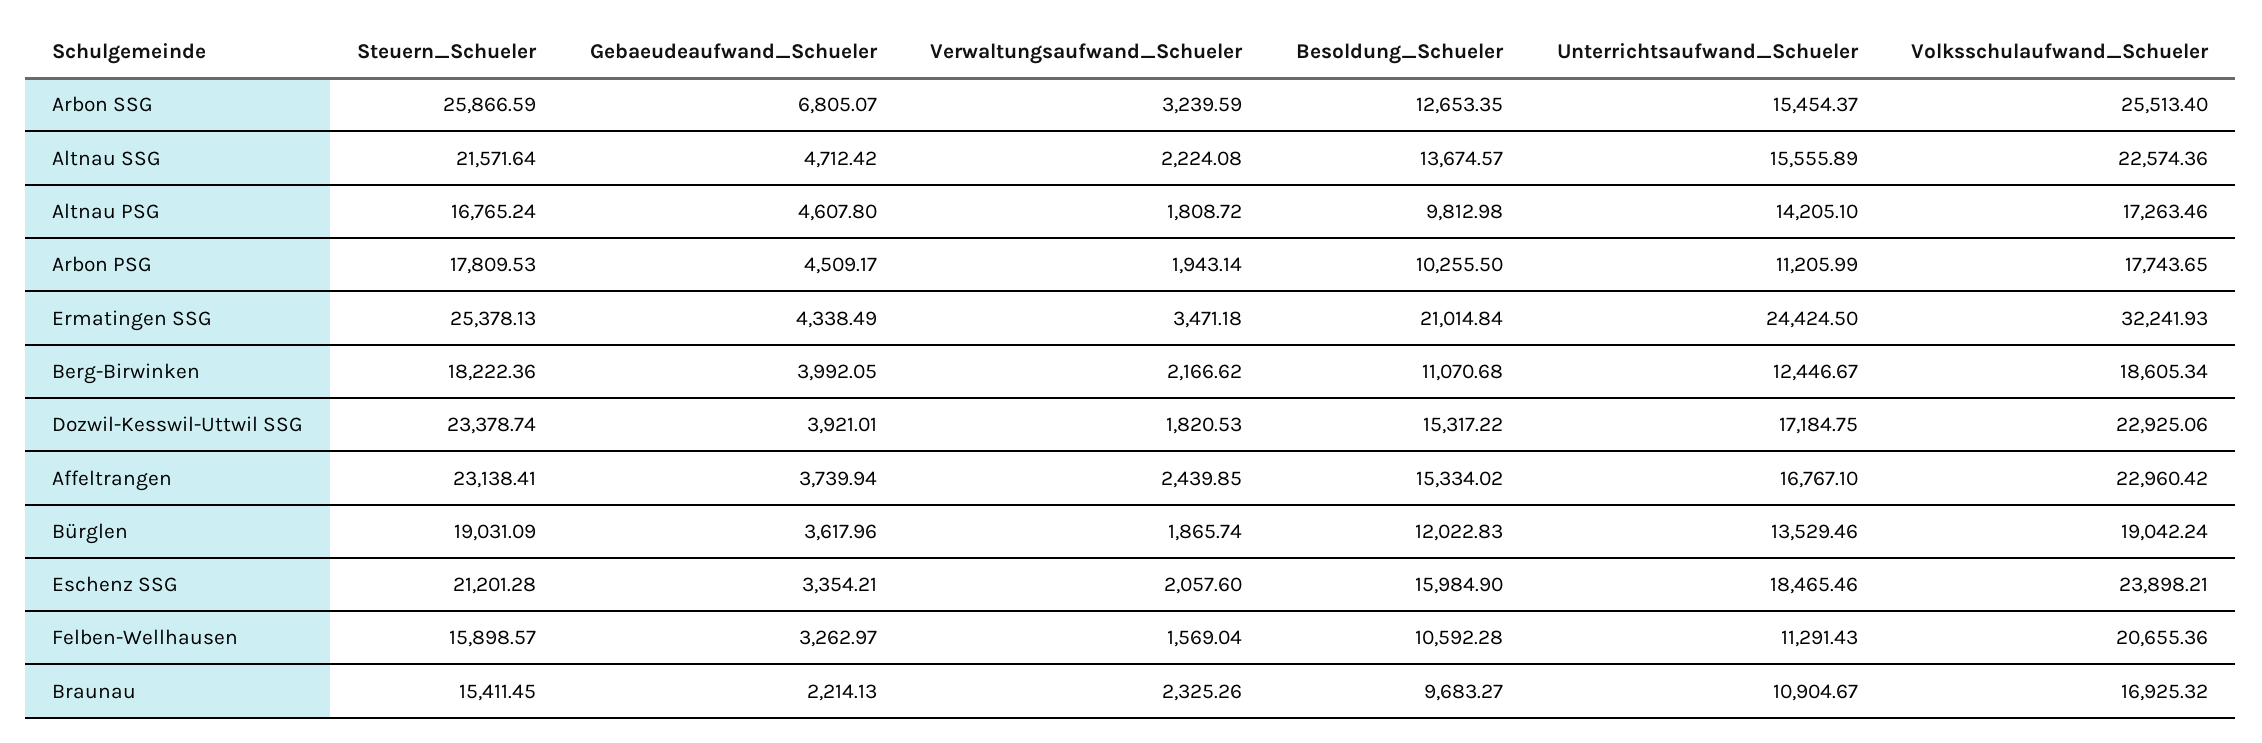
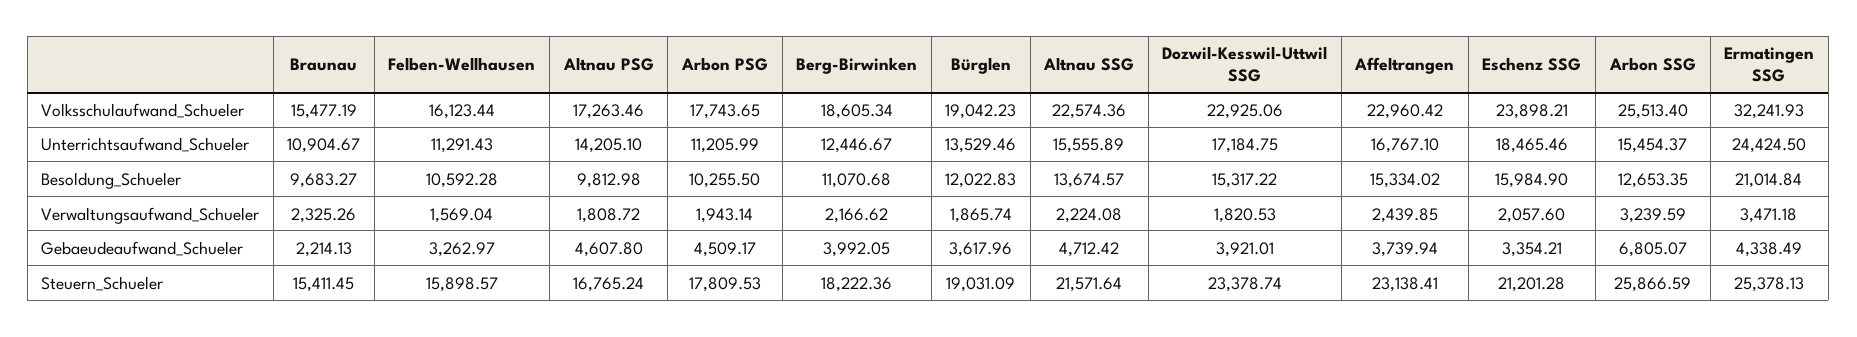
  {
    "Steuern_Schueler": {
      "Arbon SSG": 25866.59,
      "Altnau SSG": 21571.64,
      "Altnau PSG": 16765.24,
      "Arbon PSG": 17809.53,
      "Ermatingen SSG": 25378.13,
      "Berg-Birwinken": 18222.36,
      "Dozwil-Kesswil-Uttwil SSG": 23378.74,
      "Affeltrangen": 23138.41,
      "Bürglen": 19031.09,
      "Eschenz SSG": 21201.28,
      "Felben-Wellhausen": 15898.57,
      "Braunau": 15411.45
    },
    "Gebaeudeaufwand_Schueler": {
      "Arbon SSG": 6805.07,
      "Altnau SSG": 4712.42,
      "Altnau PSG": 4607.8,
      "Arbon PSG": 4509.17,
      "Ermatingen SSG": 4338.49,
      "Berg-Birwinken": 3992.05,
      "Dozwil-Kesswil-Uttwil SSG": 3921.01,
      "Affeltrangen": 3739.94,
      "Bürglen": 3617.96,
      "Eschenz SSG": 3354.21,
      "Felben-Wellhausen": 3262.97,
      "Braunau": 2214.13
    },
    "Verwaltungsaufwand_Schueler": {
      "Arbon SSG": 3239.59,
      "Altnau SSG": 2224.08,
      "Altnau PSG": 1808.72,
      "Arbon PSG": 1943.14,
      "Ermatingen SSG": 3471.18,
      "Berg-Birwinken": 2166.62,
      "Dozwil-Kesswil-Uttwil SSG": 1820.53,
      "Affeltrangen": 2439.85,
      "Bürglen": 1865.74,
      "Eschenz SSG": 2057.6,
      "Felben-Wellhausen": 1569.04,
      "Braunau": 2325.26
    },
    "Besoldung_Schueler": {
      "Arbon SSG": 12653.35,
      "Altnau SSG": 13674.57,
      "Altnau PSG": 9812.98,
      "Arbon PSG": 10255.5,
      "Ermatingen SSG": 21014.84,
      "Berg-Birwinken": 11070.68,
      "Dozwil-Kesswil-Uttwil SSG": 15317.22,
      "Affeltrangen": 15334.02,
      "Bürglen": 12022.83,
      "Eschenz SSG": 15984.9,
      "Felben-Wellhausen": 10592.28,
      "Braunau": 9683.27
    },
    "Unterrichtsaufwand_Schueler": {
      "Arbon SSG": 15454.37,
      "Altnau SSG": 15555.89,
      "Altnau PSG": 14205.1,
      "Arbon PSG": 11205.99,
      "Ermatingen SSG": 24424.5,
      "Berg-Birwinken": 12446.67,
      "Dozwil-Kesswil-Uttwil SSG": 17184.75,
      "Affeltrangen": 16767.1,
      "Bürglen": 13529.46,
      "Eschenz SSG": 18465.46,
      "Felben-Wellhausen": 11291.43,
      "Braunau": 10904.67
    },
    "Volksschulaufwand_Schueler": {
      "Arbon SSG": 25513.4,
      "Altnau SSG": 22574.36,
      "Altnau PSG": 17263.46,
      "Arbon PSG": 17743.65,
      "Ermatingen SSG": 32241.93,
      "Berg-Birwinken": 18605.34,
      "Dozwil-Kesswil-Uttwil SSG": 22925.06,
      "Affeltrangen": 22960.42,
-     "Bürglen": 19042.24,
+     "Bürglen": 19042.23,
      "Eschenz SSG": 23898.21,
-     "Felben-Wellhausen": 20655.36,
+     "Felben-Wellhausen": 16123.44,
-     "Braunau": 16925.32
+     "Braunau": 15477.19
    }
  }

